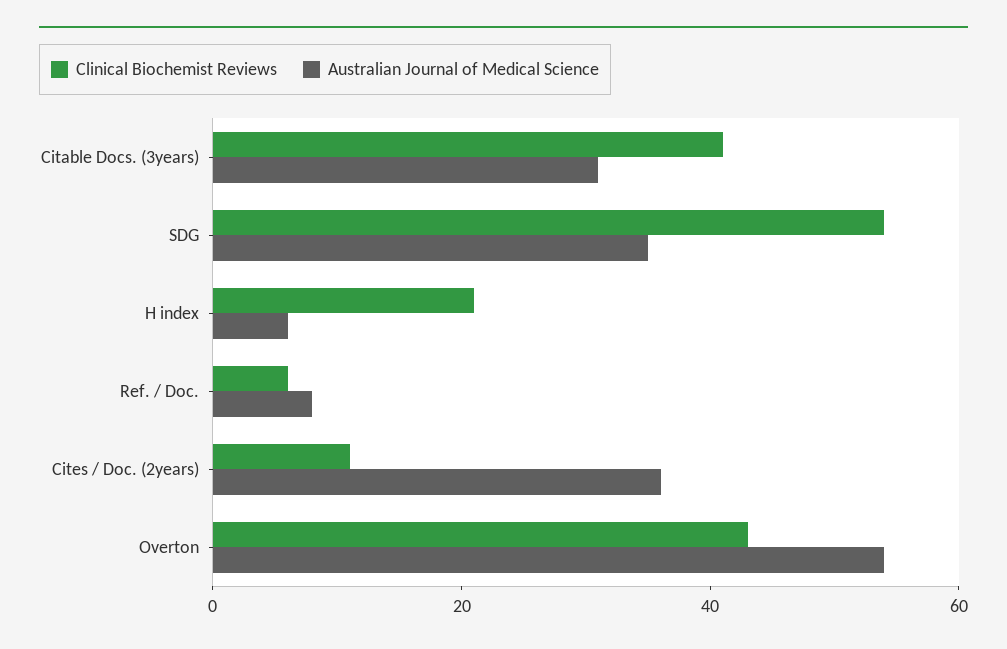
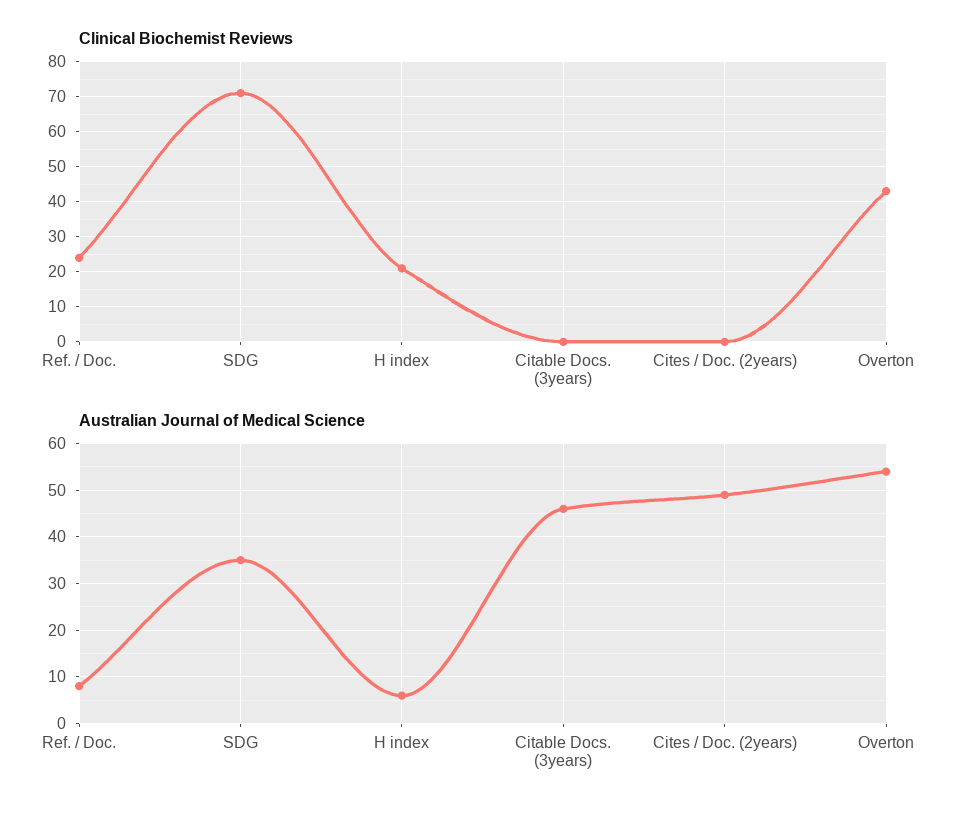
  {
    "Clinical Biochemist Reviews": {
-     "Citable Docs. (3years)": 40,
+     "Citable Docs. (3years)": 0,
-     "SDG": 55,
+     "SDG": 70,
      "H index": 20,
-     "Ref. / Doc.": 5,
+     "Ref. / Doc.": 25,
-     "Cites / Doc. (2years)": 10,
+     "Cites / Doc. (2years)": 0,
      "Overton": 45
    },
    "Australian Journal of Medical Science": {
-     "Citable Docs. (3years)": 30,
+     "Citable Docs. (3years)": 45,
      "SDG": 35,
      "H index": 5,
      "Ref. / Doc.": 10,
-     "Cites / Doc. (2years)": 35,
+     "Cites / Doc. (2years)": 50,
      "Overton": 55
    }
  }

